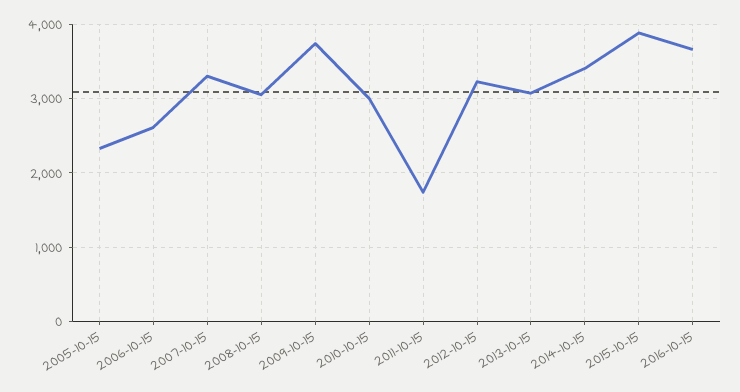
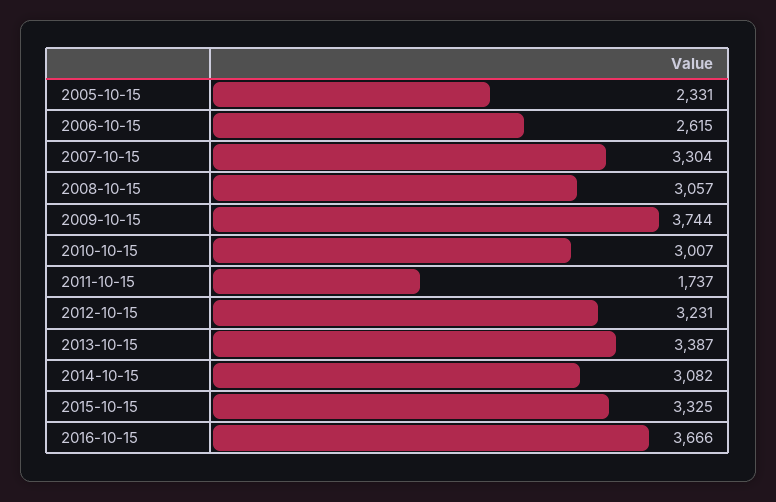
  {
    "2005-10-15": 2331,
    "2006-10-15": 2615,
    "2007-10-15": 3304,
    "2008-10-15": 3057,
    "2009-10-15": 3744,
    "2010-10-15": 3007,
    "2011-10-15": 1737,
    "2012-10-15": 3231,
-   "2013-10-15": 3100,
+   "2013-10-15": 3387,
-   "2014-10-15": 3400,
+   "2014-10-15": 3082,
-   "2015-10-15": 3900,
+   "2015-10-15": 3325,
    "2016-10-15": 3666
  }

